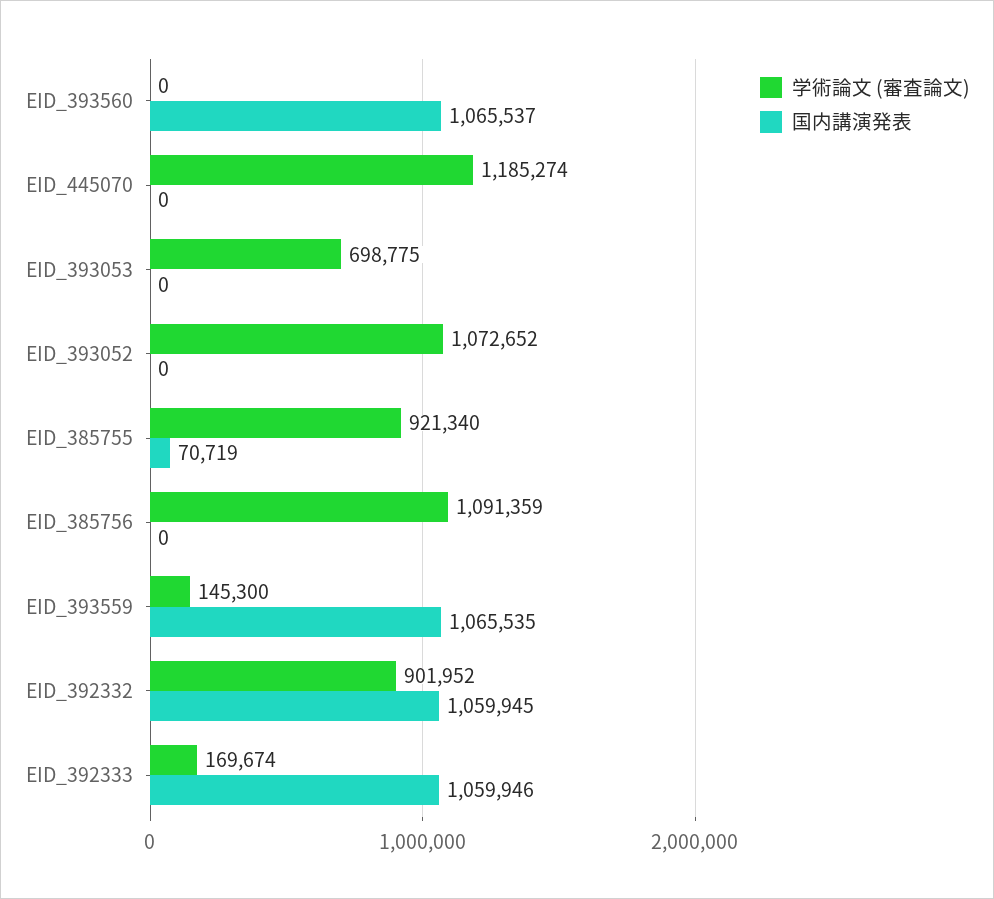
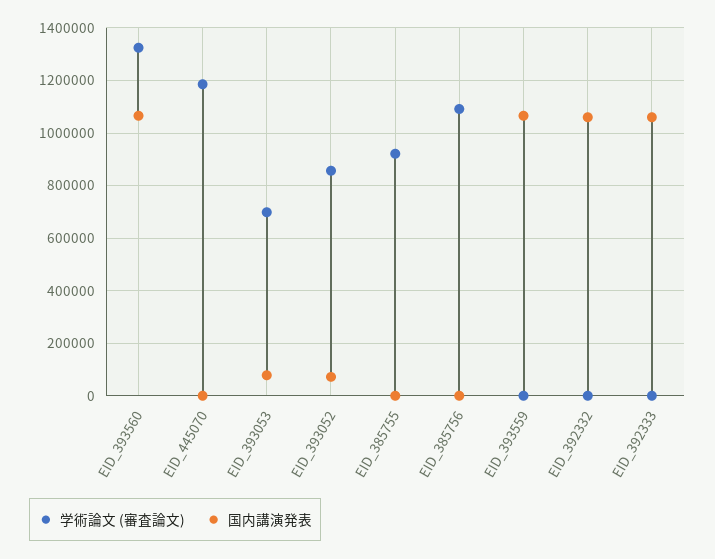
  {
    "学術論文 (審査論文)": {
-     "EID_393560": 0,
+     "EID_393560": 1325000,
      "EID_445070": 1185274,
      "EID_393053": 698775,
-     "EID_393052": 1072652,
+     "EID_393052": 850000,
      "EID_385755": 921340,
      "EID_385756": 1091359,
-     "EID_393559": 145300,
+     "EID_393559": 0,
-     "EID_392332": 901952,
+     "EID_392332": 0,
-     "EID_392333": 169674
+     "EID_392333": 0
    },
    "国内講演発表": {
      "EID_393560": 1065537,
      "EID_445070": 0,
-     "EID_393053": 0,
+     "EID_393053": 75000,
-     "EID_393052": 0,
+     "EID_393052": 75000,
-     "EID_385755": 70719,
+     "EID_385755": 0,
      "EID_385756": 0,
      "EID_393559": 1065535,
      "EID_392332": 1059945,
      "EID_392333": 1059946
    }
  }

